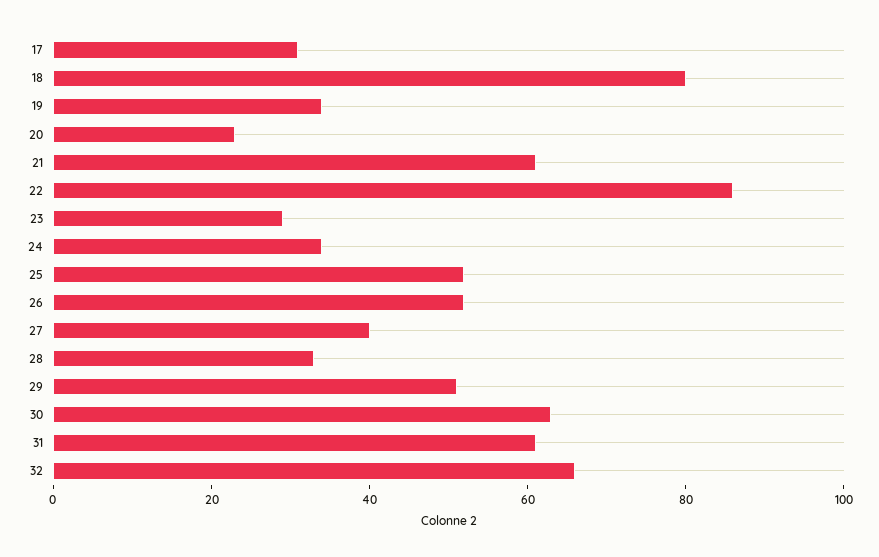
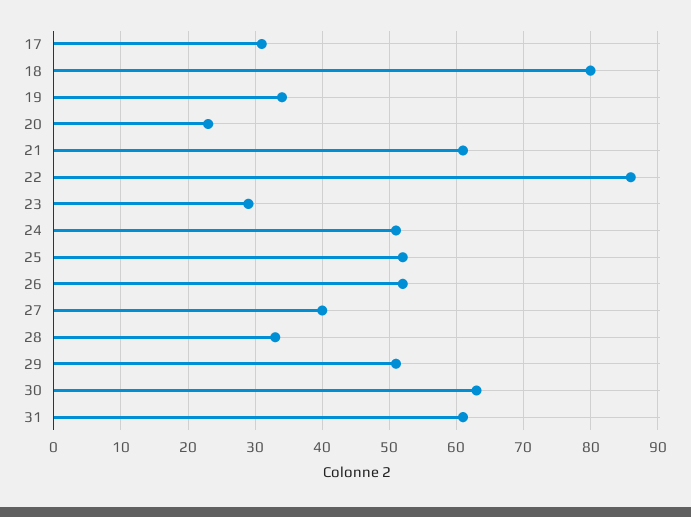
  {
    "17": 31,
    "18": 80,
    "19": 34,
    "20": 23,
    "21": 61,
    "22": 86,
    "23": 29,
-   "24": 35,
+   "24": 51,
    "25": 52,
    "26": 52,
    "27": 40,
    "28": 33,
    "29": 51,
    "30": 63,
-   "31": 61,
+   "31": 61
-   "32": 65
  }

